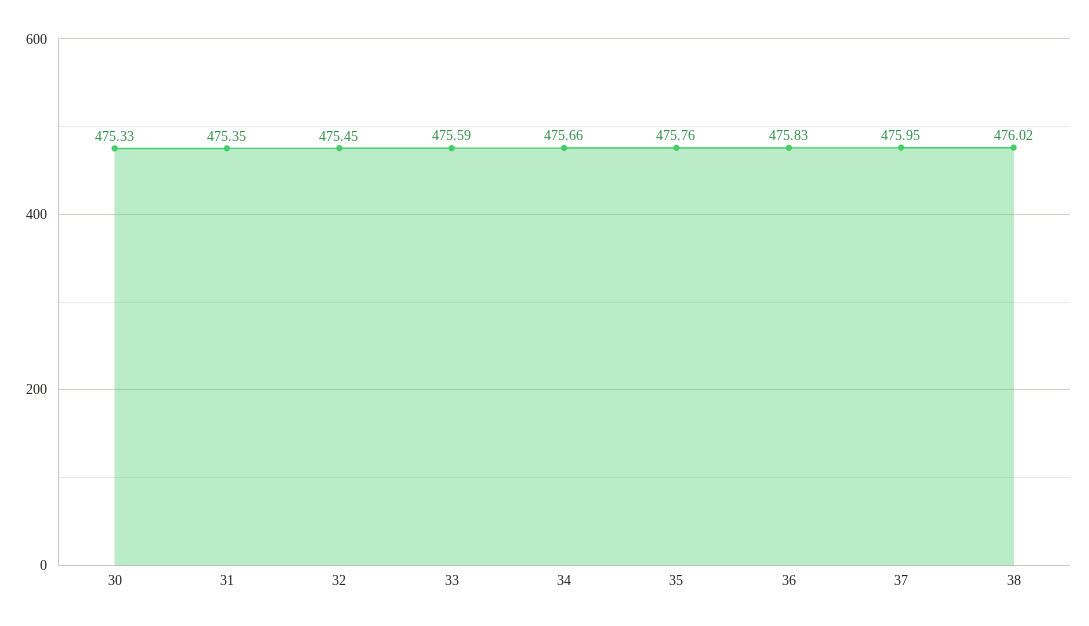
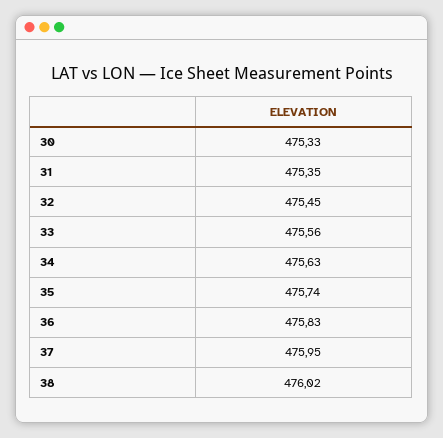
  {
    "30": 475.33,
    "31": 475.35,
    "32": 475.45,
-   "33": 475.59,
+   "33": 475.56,
-   "34": 475.66,
+   "34": 475.63,
-   "35": 475.76,
+   "35": 475.74,
    "36": 475.83,
    "37": 475.95,
    "38": 476.02
  }

